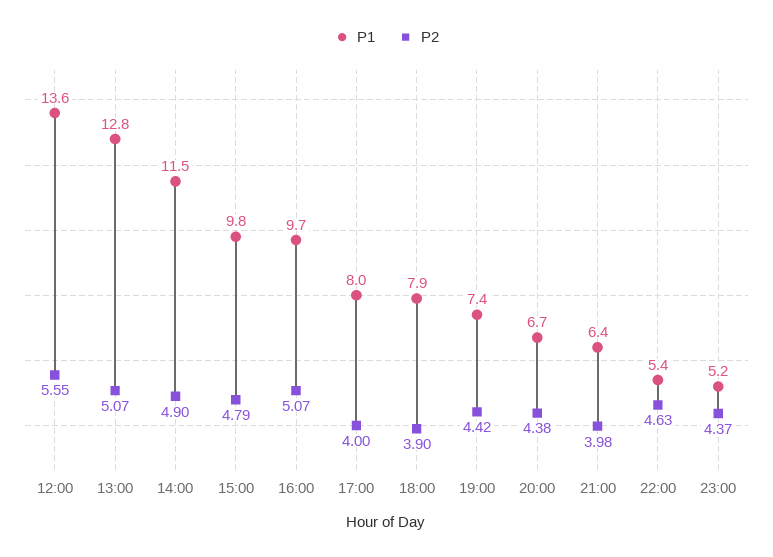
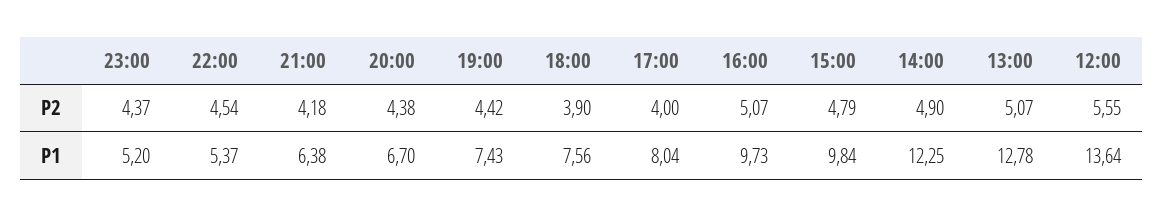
  {
    "P1": {
      "12:00": 13.64,
      "13:00": 12.78,
-     "14:00": 11.5,
+     "14:00": 12.25,
      "15:00": 9.84,
      "16:00": 9.73,
      "17:00": 8.04,
-     "18:00": 7.9,
+     "18:00": 7.56,
      "19:00": 7.43,
      "20:00": 6.7,
      "21:00": 6.38,
      "22:00": 5.37,
      "23:00": 5.2
    },
    "P2": {
      "12:00": 5.55,
      "13:00": 5.07,
      "14:00": 4.9,
      "15:00": 4.79,
      "16:00": 5.07,
      "17:00": 4,
      "18:00": 3.9,
      "19:00": 4.42,
      "20:00": 4.38,
-     "21:00": 3.98,
+     "21:00": 4.18,
-     "22:00": 4.63,
+     "22:00": 4.54,
      "23:00": 4.37
    }
  }

